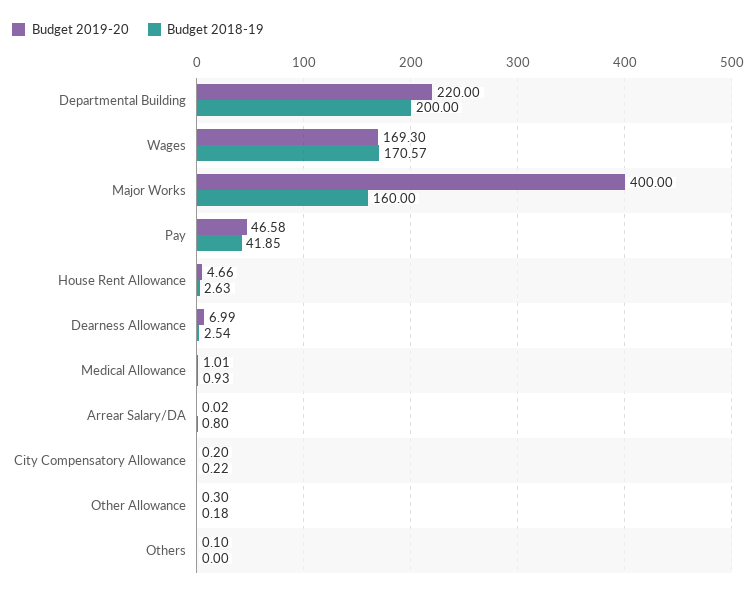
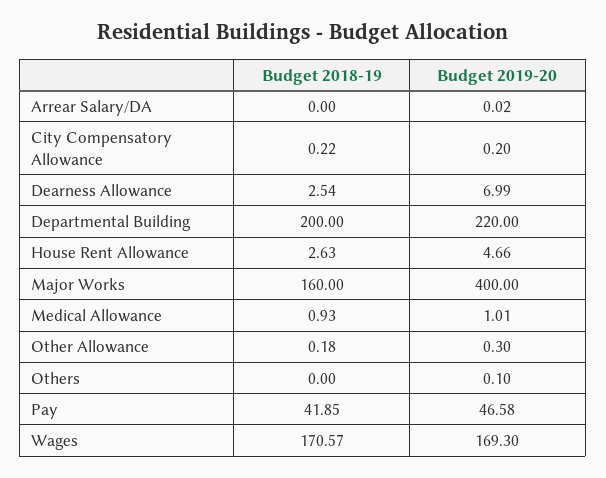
  {
    "Budget 2019-20": {
      "Departmental Building": 220,
      "Wages": 169.3,
      "Major Works": 400,
      "Pay": 46.58,
      "House Rent Allowance": 4.66,
      "Dearness Allowance": 6.99,
      "Medical Allowance": 1.01,
      "Arrear Salary/DA": 0.02,
      "City Compensatory Allowance": 0.2,
      "Other Allowance": 0.3,
      "Others": 0.1
    },
    "Budget 2018-19": {
      "Departmental Building": 200,
      "Wages": 170.57,
      "Major Works": 160,
      "Pay": 41.85,
      "House Rent Allowance": 2.63,
      "Dearness Allowance": 2.54,
      "Medical Allowance": 0.93,
-     "Arrear Salary/DA": 0.8,
+     "Arrear Salary/DA": 0,
      "City Compensatory Allowance": 0.22,
      "Other Allowance": 0.18,
      "Others": 0
    }
  }

